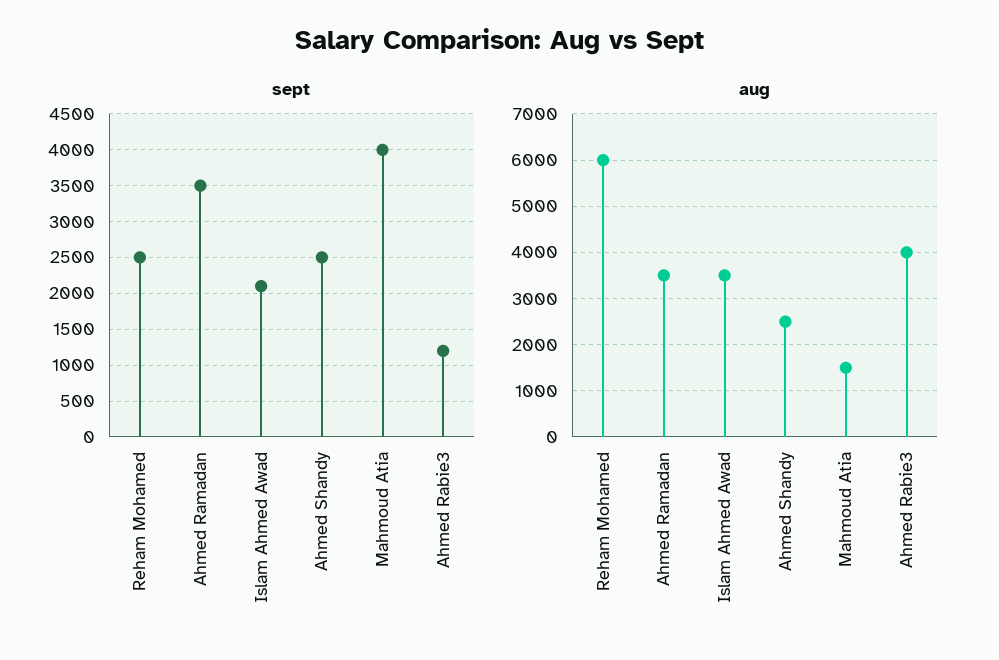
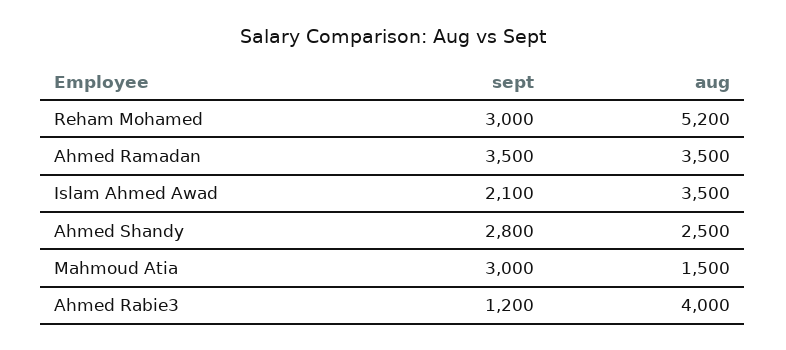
  {
    "sept": {
-     "Reham Mohamed": 2500,
+     "Reham Mohamed": 3000,
      "Ahmed Ramadan": 3500,
      "Islam Ahmed Awad": 2100,
-     "Ahmed Shandy": 2500,
+     "Ahmed Shandy": 2800,
-     "Mahmoud Atia": 4000,
+     "Mahmoud Atia": 3000,
      "Ahmed Rabie3": 1200
    },
    "aug": {
-     "Reham Mohamed": 6000,
+     "Reham Mohamed": 5200,
      "Ahmed Ramadan": 3500,
      "Islam Ahmed Awad": 3500,
      "Ahmed Shandy": 2500,
      "Mahmoud Atia": 1500,
      "Ahmed Rabie3": 4000
    }
  }

